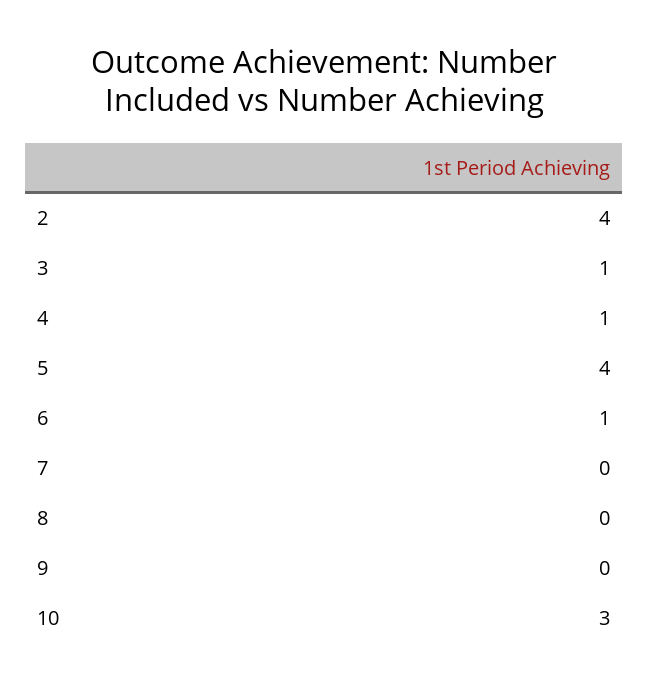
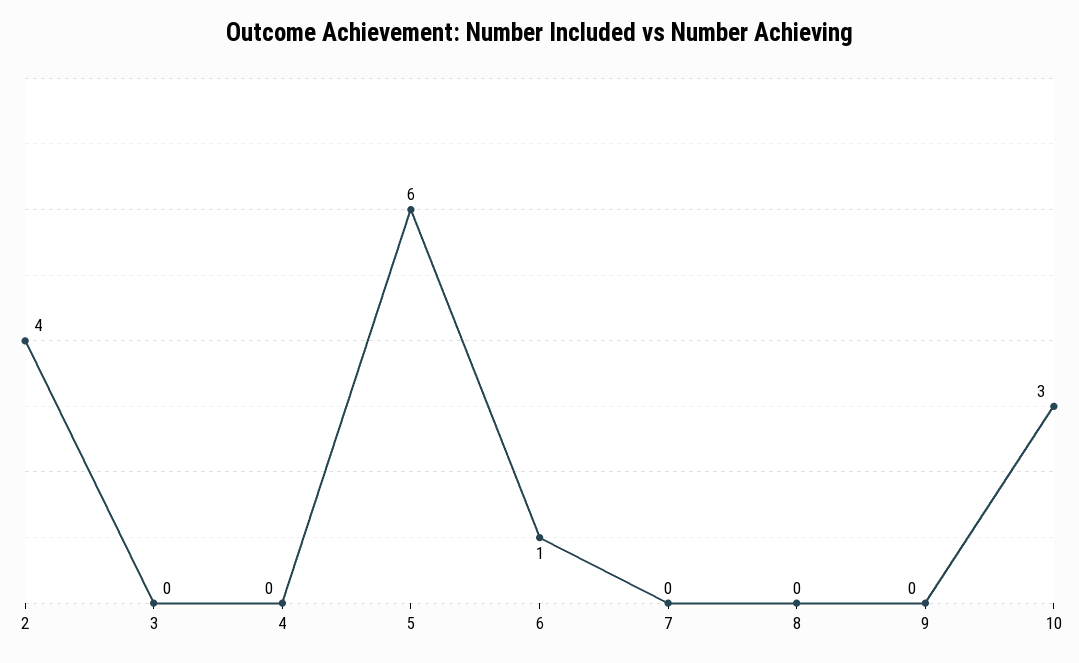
  {
    "2": 4,
-   "3": 1,
+   "3": 0,
-   "4": 1,
+   "4": 0,
-   "5": 4,
+   "5": 6,
    "6": 1,
    "7": 0,
    "8": 0,
    "9": 0,
    "10": 3
  }

